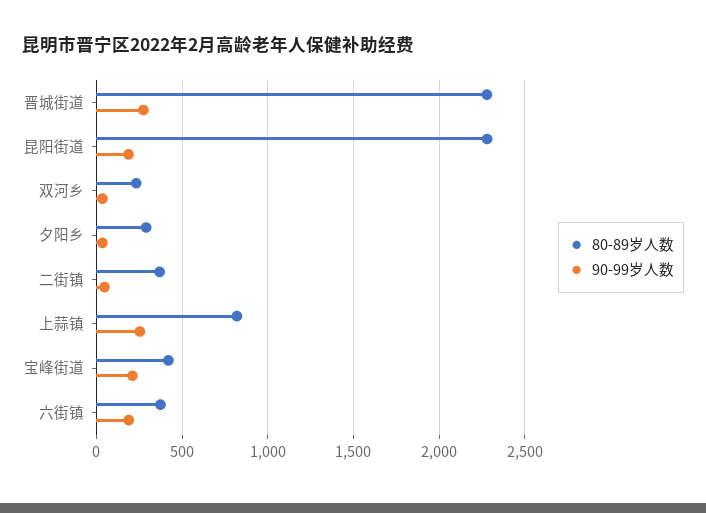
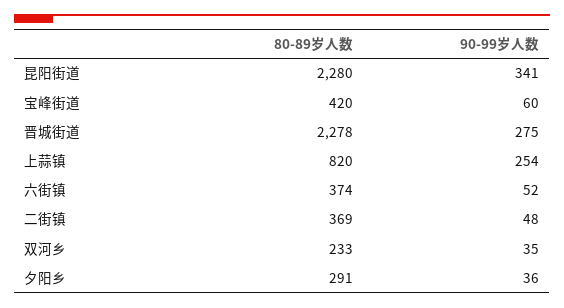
  {
    "80-89岁人数": {
      "晋城街道": 2278,
      "昆阳街道": 2280,
      "双河乡": 233,
      "夕阳乡": 291,
      "二街镇": 369,
      "上蒜镇": 820,
      "宝峰街道": 420,
      "六街镇": 374
    },
    "90-99岁人数": {
      "晋城街道": 275,
-     "昆阳街道": 200,
+     "昆阳街道": 341,
      "双河乡": 35,
      "夕阳乡": 36,
      "二街镇": 48,
      "上蒜镇": 254,
-     "宝峰街道": 200,
+     "宝峰街道": 60,
-     "六街镇": 200
+     "六街镇": 52
    }
  }

